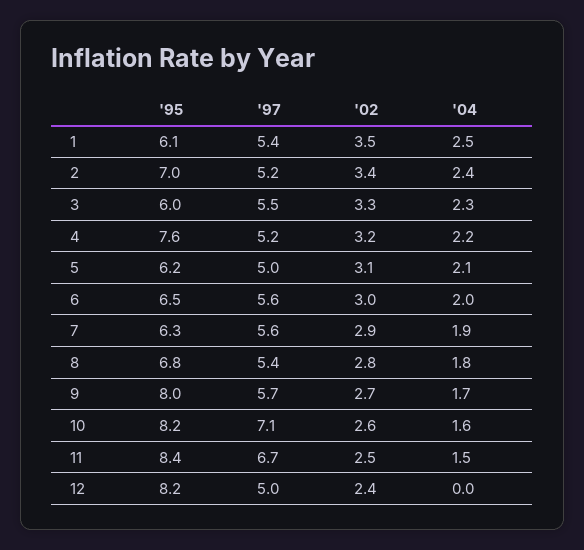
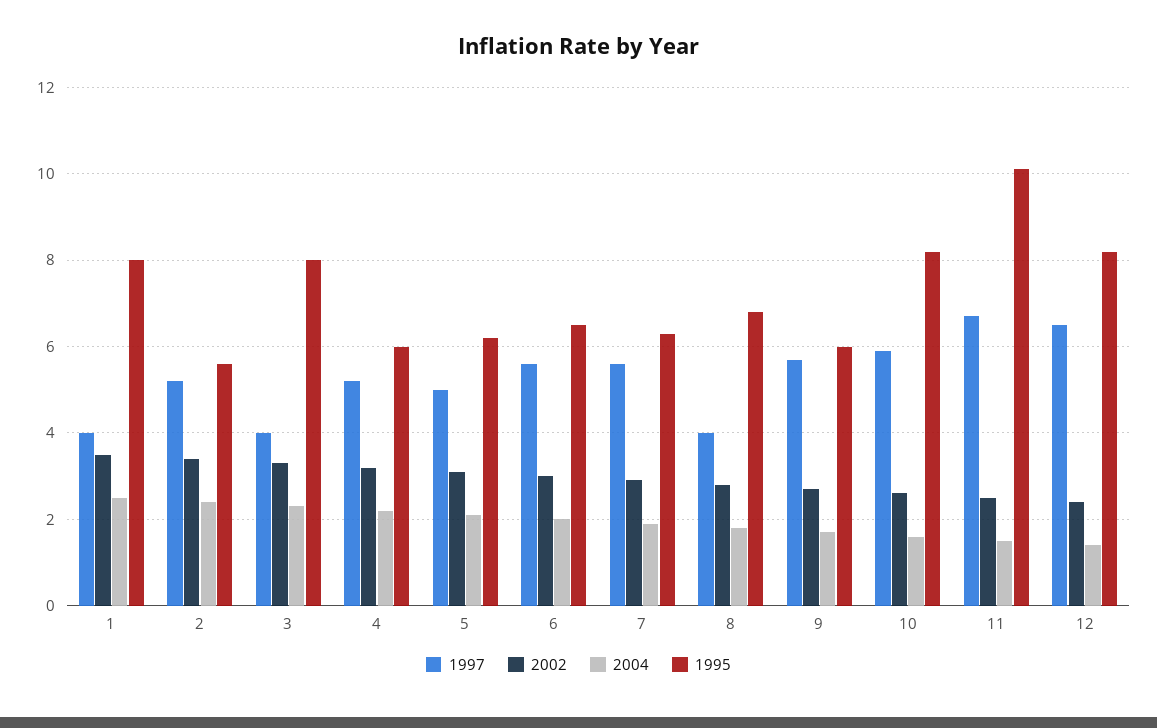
  {
    "'95": {
-     "1": 6.1,
+     "1": 8,
-     "2": 7,
+     "2": 5.5,
-     "3": 6,
+     "3": 8,
-     "4": 7.6,
+     "4": 6,
      "5": 6.2,
      "6": 6.5,
      "7": 6.3,
      "8": 6.8,
-     "9": 8,
+     "9": 6,
      "10": 8.2,
-     "11": 8.4,
+     "11": 10,
      "12": 8.2
    },
    "'97": {
-     "1": 5.4,
+     "1": 4,
      "2": 5.2,
-     "3": 5.5,
+     "3": 4,
      "4": 5.2,
      "5": 5,
      "6": 5.6,
      "7": 5.6,
-     "8": 5.4,
+     "8": 4,
      "9": 5.7,
-     "10": 7.1,
+     "10": 6,
      "11": 6.7,
-     "12": 5
+     "12": 6.5
    },
    "'02": {
      "1": 3.5,
      "2": 3.4,
      "3": 3.3,
      "4": 3.2,
      "5": 3.1,
      "6": 3,
      "7": 2.9,
      "8": 2.8,
      "9": 2.7,
      "10": 2.6,
      "11": 2.5,
      "12": 2.4
    },
    "'04": {
      "1": 2.5,
      "2": 2.4,
      "3": 2.3,
      "4": 2.2,
      "5": 2.1,
      "6": 2,
      "7": 1.9,
      "8": 1.8,
      "9": 1.7,
      "10": 1.6,
      "11": 1.5,
-     "12": 0
+     "12": 1.5
    }
  }

